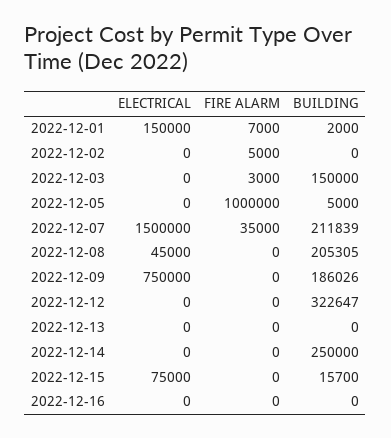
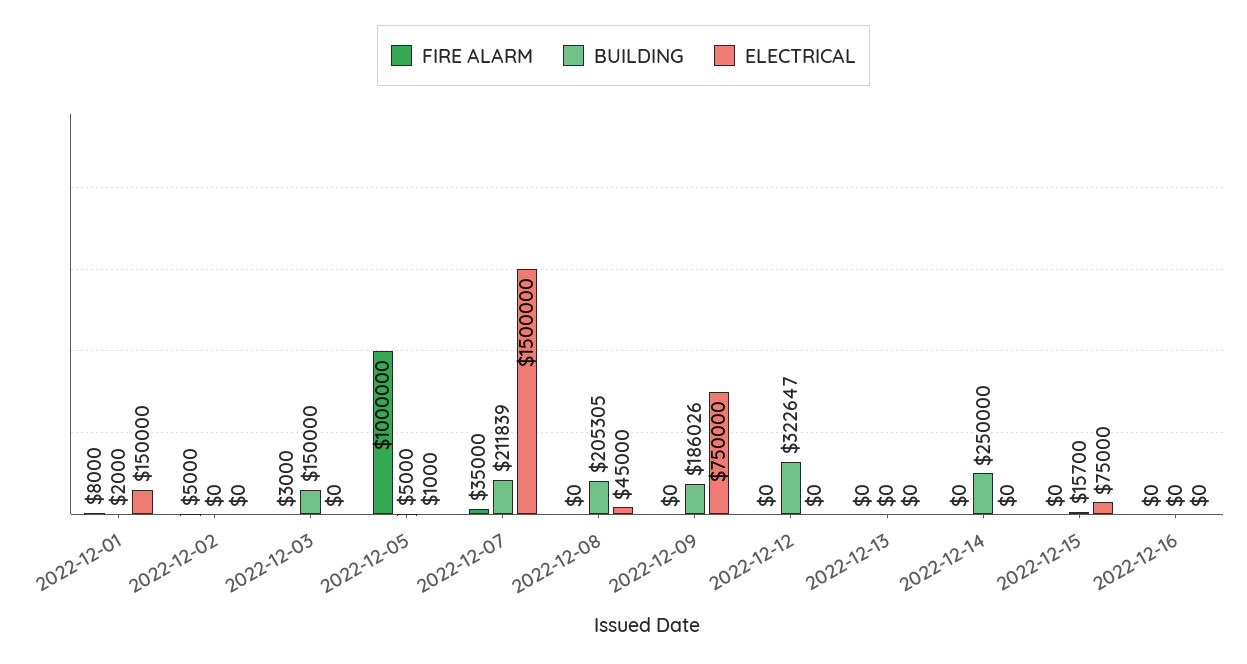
  {
    "ELECTRICAL": {
      "2022-12-01": 150000,
      "2022-12-02": 0,
      "2022-12-03": 0,
-     "2022-12-05": 0,
+     "2022-12-05": 1000,
      "2022-12-07": 1500000,
      "2022-12-08": 45000,
      "2022-12-09": 750000,
      "2022-12-12": 0,
      "2022-12-13": 0,
      "2022-12-14": 0,
      "2022-12-15": 75000,
      "2022-12-16": 0
    },
    "FIRE ALARM": {
-     "2022-12-01": 7000,
+     "2022-12-01": 8000,
      "2022-12-02": 5000,
      "2022-12-03": 3000,
      "2022-12-05": 1000000,
      "2022-12-07": 35000,
      "2022-12-08": 0,
      "2022-12-09": 0,
      "2022-12-12": 0,
      "2022-12-13": 0,
      "2022-12-14": 0,
      "2022-12-15": 0,
      "2022-12-16": 0
    },
    "BUILDING": {
      "2022-12-01": 2000,
      "2022-12-02": 0,
      "2022-12-03": 150000,
      "2022-12-05": 5000,
      "2022-12-07": 211839,
      "2022-12-08": 205305,
      "2022-12-09": 186026,
      "2022-12-12": 322647,
      "2022-12-13": 0,
      "2022-12-14": 250000,
      "2022-12-15": 15700,
      "2022-12-16": 0
    }
  }

